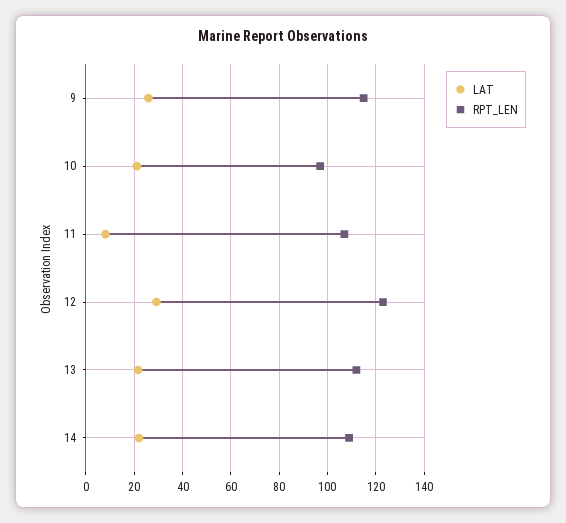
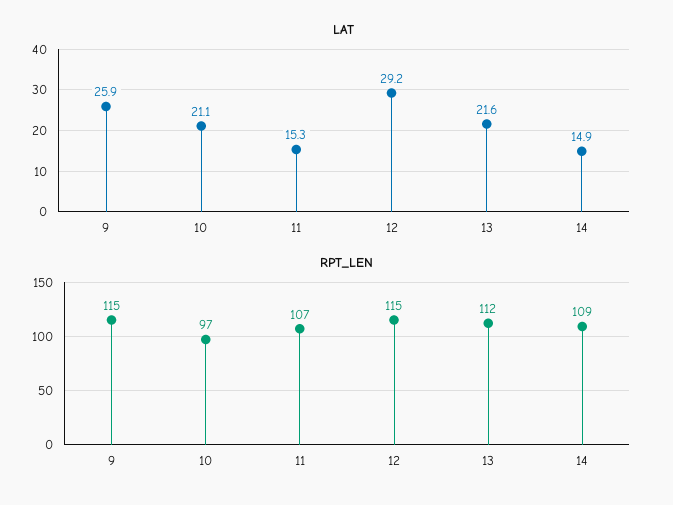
  {
    "LAT": {
      "9": 25.9,
      "10": 21.1,
-     "11": 7.5,
+     "11": 15.3,
      "12": 29.2,
      "13": 21.6,
-     "14": 22.5
+     "14": 14.9
    },
    "RPT_LEN": {
      "9": 115,
      "10": 97,
      "11": 107,
-     "12": 122.5,
+     "12": 115,
      "13": 112,
      "14": 109
    }
  }

